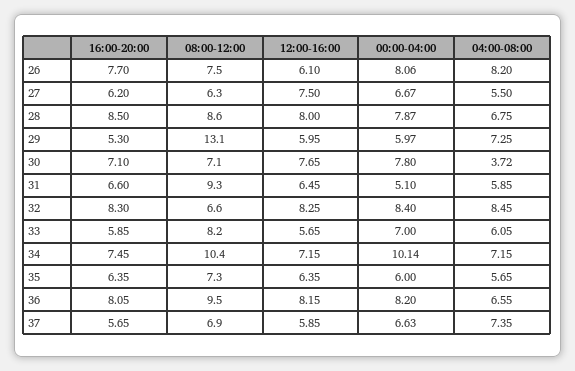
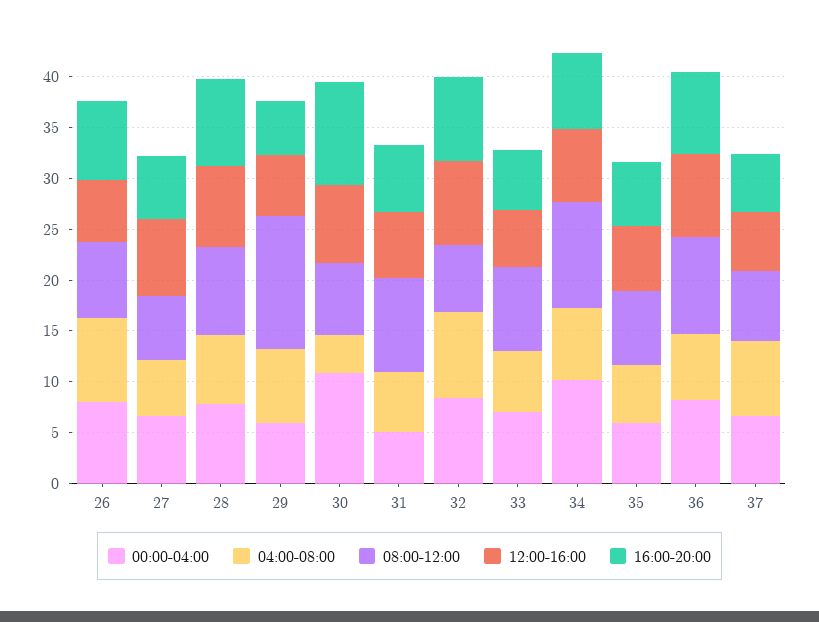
  {
    "16:00-20:00": {
      "26": 7.7,
      "27": 6.2,
      "28": 8.5,
      "29": 5.3,
-     "30": 7.1,
+     "30": 10,
      "31": 6.6,
      "32": 8.3,
      "33": 5.85,
      "34": 7.45,
      "35": 6.35,
      "36": 8.05,
      "37": 5.65
    },
    "08:00-12:00": {
      "26": 7.5,
      "27": 6.3,
      "28": 8.6,
      "29": 13.1,
      "30": 7.1,
      "31": 9.3,
      "32": 6.6,
      "33": 8.2,
      "34": 10.4,
      "35": 7.3,
      "36": 9.5,
      "37": 6.9
    },
    "12:00-16:00": {
      "26": 6.1,
      "27": 7.5,
      "28": 8,
      "29": 5.95,
      "30": 7.65,
      "31": 6.45,
      "32": 8.25,
      "33": 5.65,
      "34": 7.15,
      "35": 6.35,
      "36": 8.15,
      "37": 5.85
    },
    "00:00-04:00": {
      "26": 8.06,
      "27": 6.67,
      "28": 7.87,
      "29": 5.97,
-     "30": 7.8,
+     "30": 11,
      "31": 5.1,
      "32": 8.4,
      "33": 7,
      "34": 10.14,
      "35": 6,
      "36": 8.2,
      "37": 6.63
    },
    "04:00-08:00": {
      "26": 8.2,
      "27": 5.5,
      "28": 6.75,
      "29": 7.25,
      "30": 3.72,
      "31": 5.85,
      "32": 8.45,
      "33": 6.05,
      "34": 7.15,
      "35": 5.65,
      "36": 6.55,
      "37": 7.35
    }
  }

